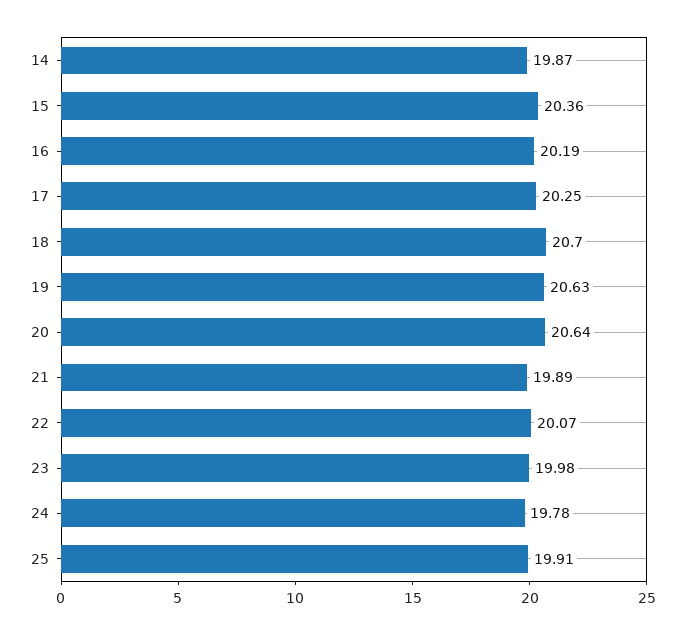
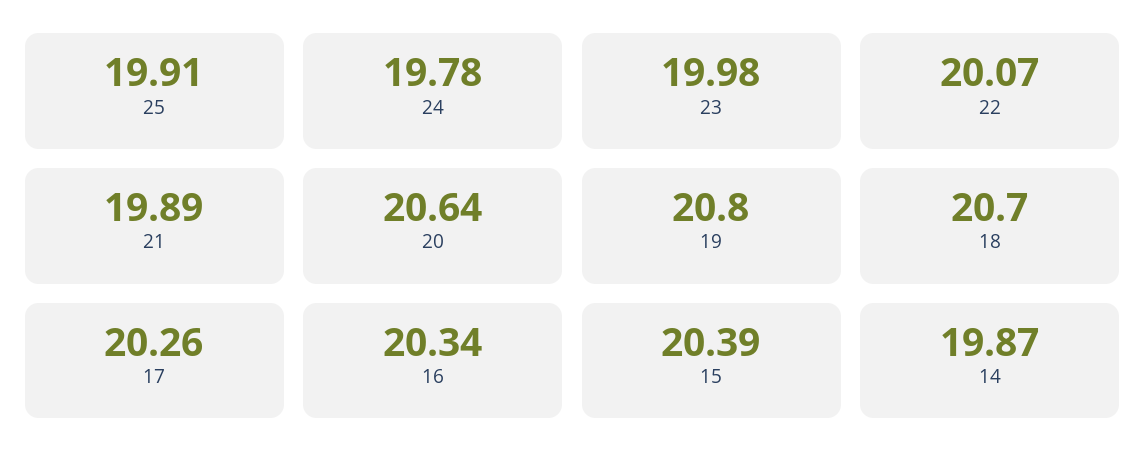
  {
    "14": 19.87,
-   "15": 20.36,
+   "15": 20.39,
-   "16": 20.19,
+   "16": 20.34,
-   "17": 20.25,
+   "17": 20.26,
    "18": 20.7,
-   "19": 20.63,
+   "19": 20.8,
    "20": 20.64,
    "21": 19.89,
    "22": 20.07,
    "23": 19.98,
    "24": 19.78,
    "25": 19.91
  }

